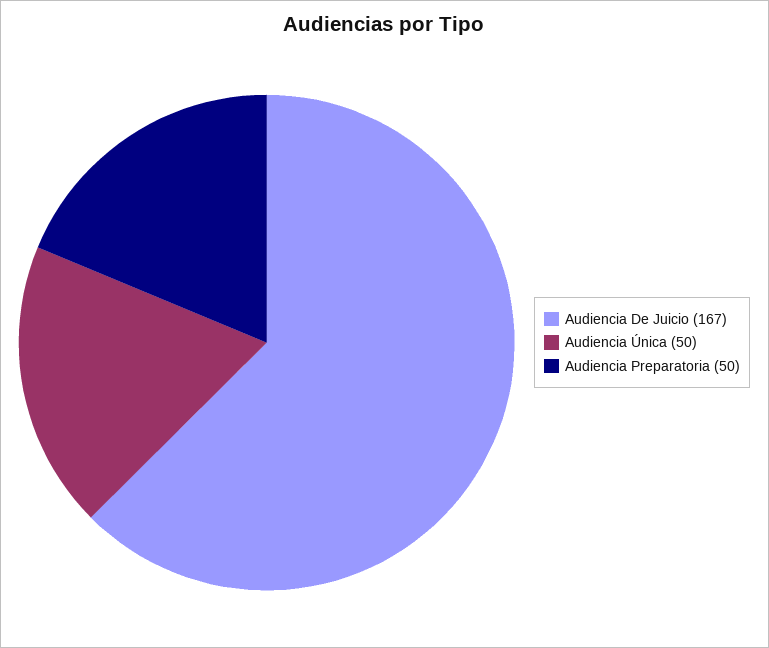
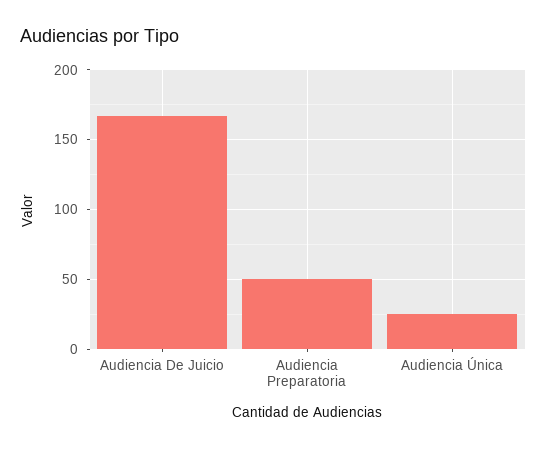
  {
    "Audiencia De Juicio": 167,
-   "Audiencia Única": 50,
+   "Audiencia Única": 25,
    "Audiencia Preparatoria": 50
  }

